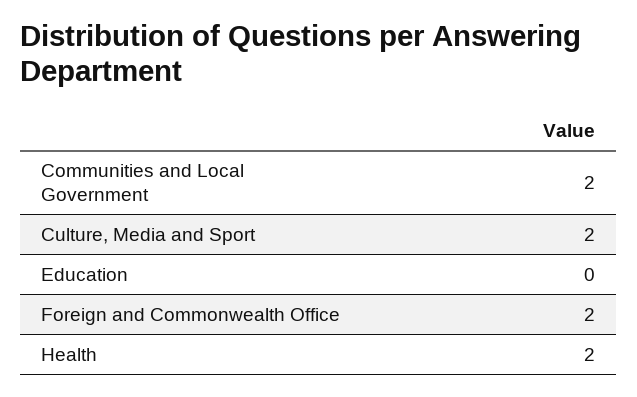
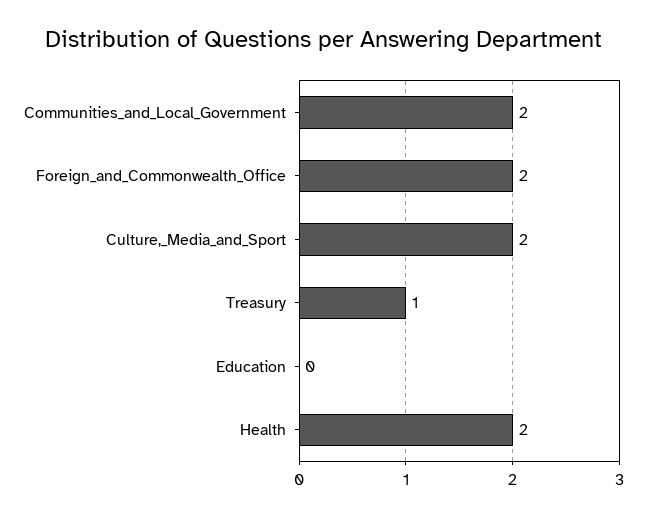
  {
    "Communities and Local Government": 2,
    "Culture, Media and Sport": 2,
    "Education": 0,
    "Foreign and Commonwealth Office": 2,
-   "Health": 2
+   "Health": 2,
+   "Treasury": 1
  }

